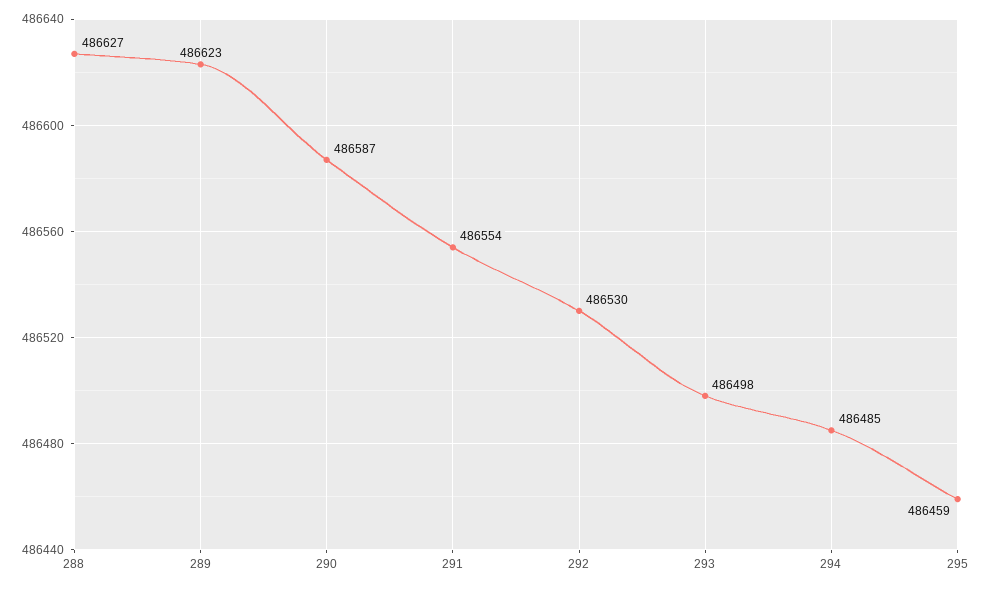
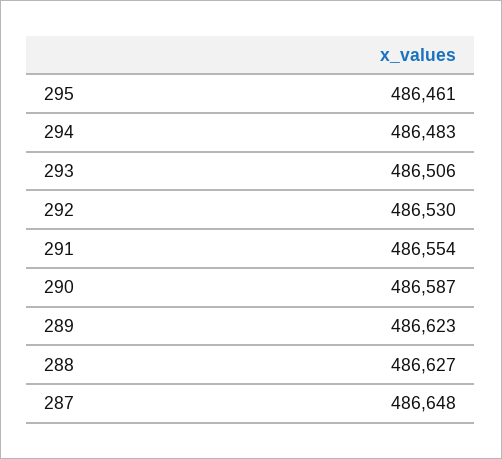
  {
    "288": 486627,
    "289": 486623,
    "290": 486587,
    "291": 486554,
    "292": 486530,
-   "293": 486498,
+   "293": 486506,
-   "294": 486485,
+   "294": 486483,
-   "295": 486459
+   "295": 486461,
+   "287": 486648
  }

